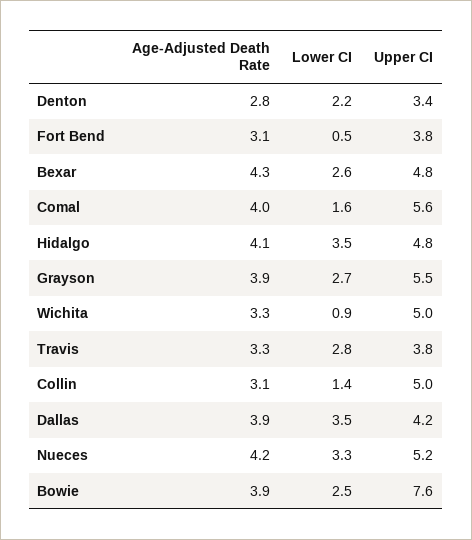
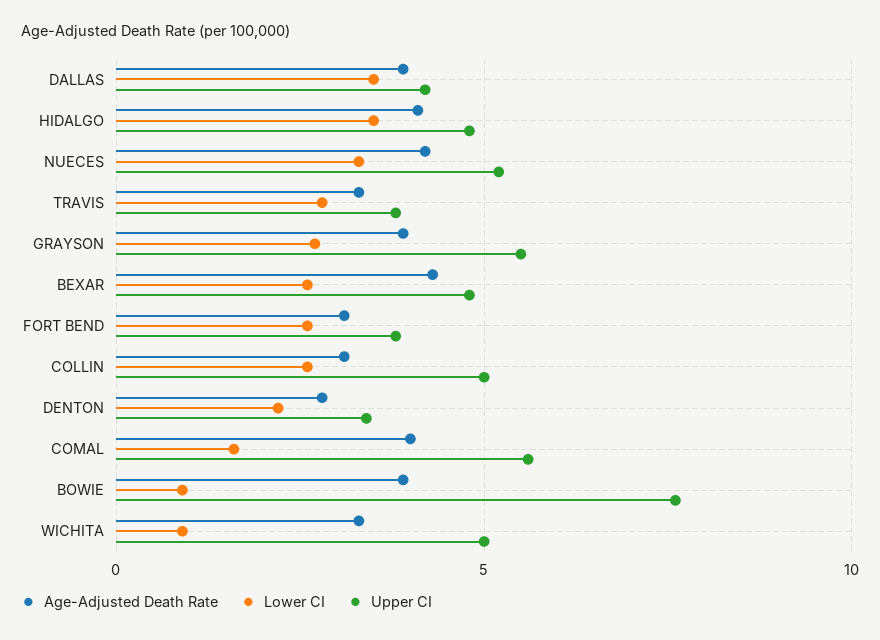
  {
    "Age-Adjusted Death Rate": {
      "Denton": 2.8,
      "Fort Bend": 3.1,
      "Bexar": 4.3,
      "Comal": 4,
      "Hidalgo": 4.1,
      "Grayson": 3.9,
      "Wichita": 3.3,
      "Travis": 3.3,
      "Collin": 3.1,
      "Dallas": 3.9,
      "Nueces": 4.2,
      "Bowie": 3.9
    },
    "Lower CI": {
      "Denton": 2.2,
-     "Fort Bend": 0.5,
+     "Fort Bend": 2.5,
      "Bexar": 2.6,
      "Comal": 1.6,
      "Hidalgo": 3.5,
      "Grayson": 2.7,
      "Wichita": 0.9,
      "Travis": 2.8,
-     "Collin": 1.4,
+     "Collin": 2.5,
      "Dallas": 3.5,
      "Nueces": 3.3,
-     "Bowie": 2.5
+     "Bowie": 1
    },
    "Upper CI": {
      "Denton": 3.4,
      "Fort Bend": 3.8,
      "Bexar": 4.8,
      "Comal": 5.6,
      "Hidalgo": 4.8,
      "Grayson": 5.5,
      "Wichita": 5,
      "Travis": 3.8,
      "Collin": 5,
      "Dallas": 4.2,
      "Nueces": 5.2,
      "Bowie": 7.6
    }
  }

